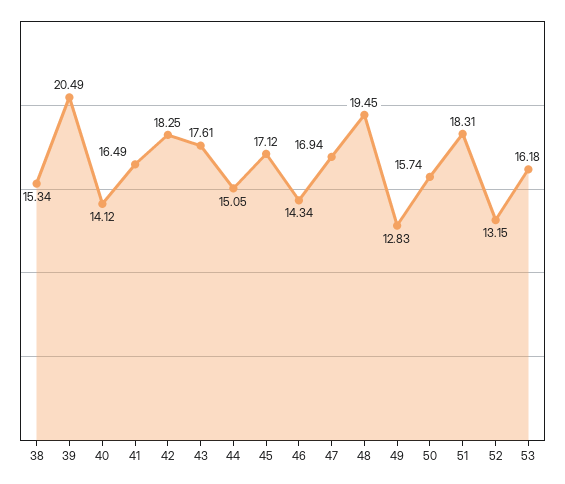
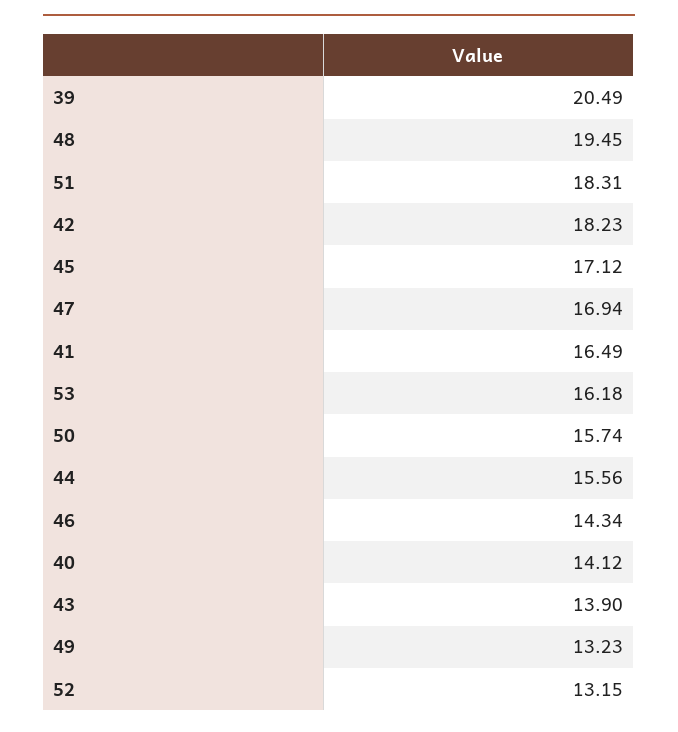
  {
-   "38": 15.34,
    "39": 20.49,
    "40": 14.12,
    "41": 16.49,
-   "42": 18.25,
+   "42": 18.23,
-   "43": 17.61,
+   "43": 13.9,
-   "44": 15.05,
+   "44": 15.56,
    "45": 17.12,
    "46": 14.34,
    "47": 16.94,
    "48": 19.45,
-   "49": 12.83,
+   "49": 13.23,
    "50": 15.74,
    "51": 18.31,
    "52": 13.15,
    "53": 16.18
  }

